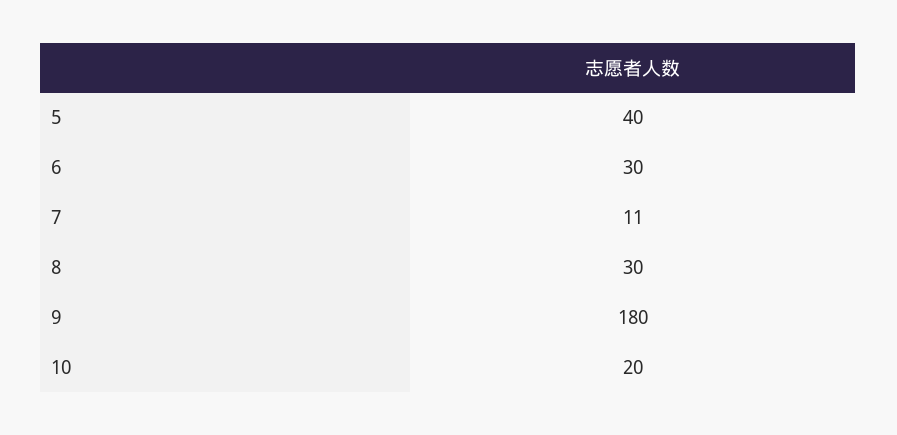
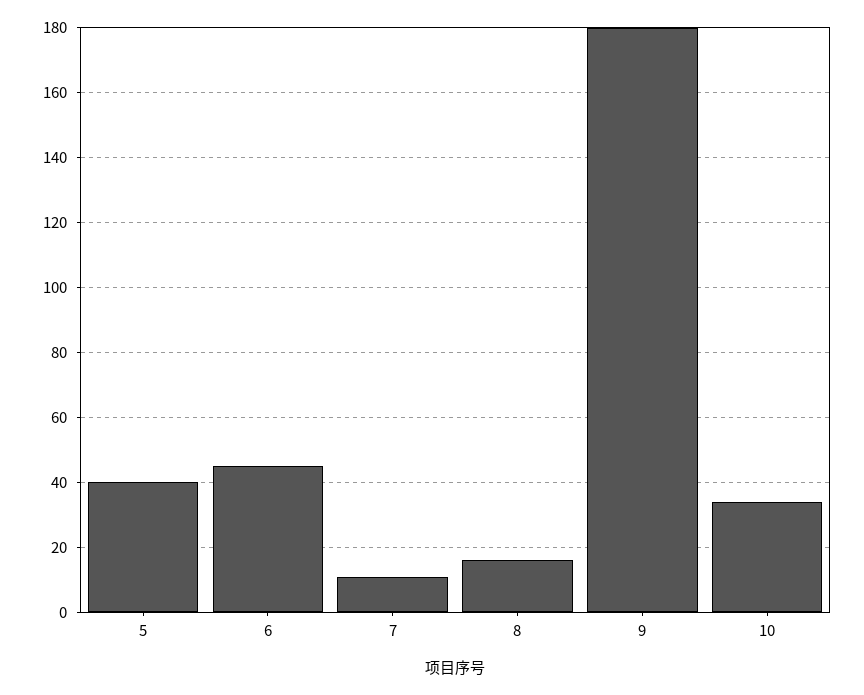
  {
    "5": 40,
-   "6": 30,
+   "6": 45,
    "7": 11,
-   "8": 30,
+   "8": 15,
    "9": 180,
-   "10": 20
+   "10": 35
  }

